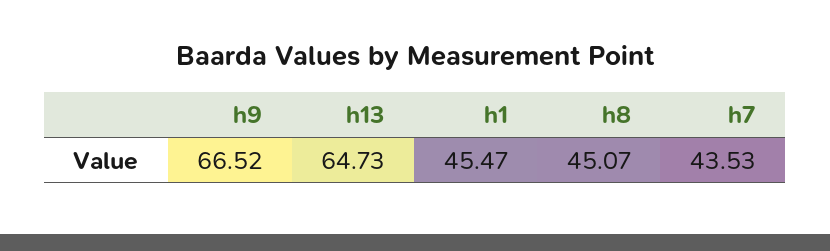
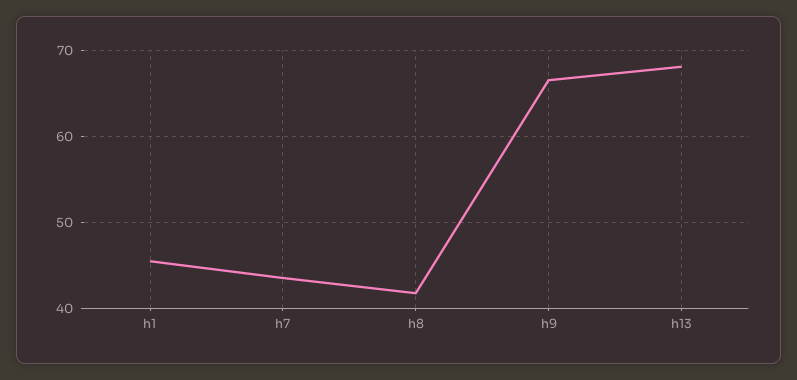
  {
    "h9": 66.52,
-   "h13": 64.73,
+   "h13": 68,
    "h1": 45.47,
-   "h8": 45.07,
+   "h8": 42,
    "h7": 43.53
  }

